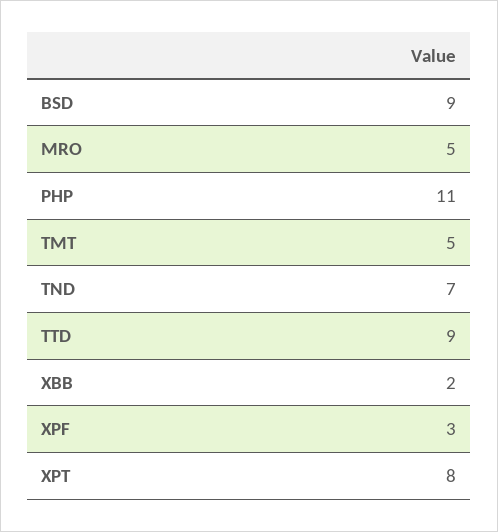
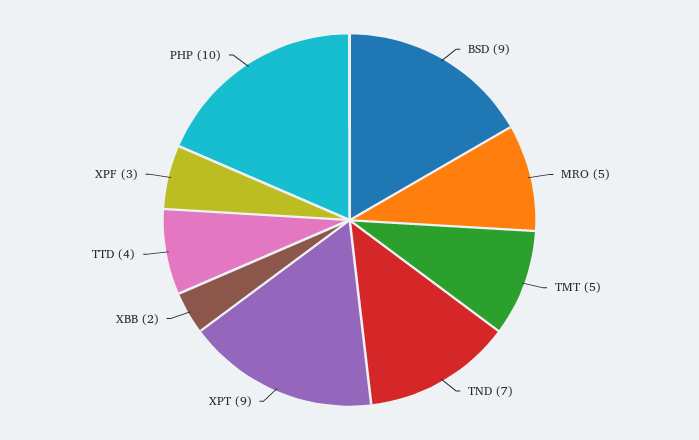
  {
    "BSD": 9,
    "MRO": 5,
-   "PHP": 11,
+   "PHP": 10,
    "TMT": 5,
    "TND": 7,
-   "TTD": 9,
+   "TTD": 4,
    "XBB": 2,
    "XPF": 3,
-   "XPT": 8
+   "XPT": 9
  }

